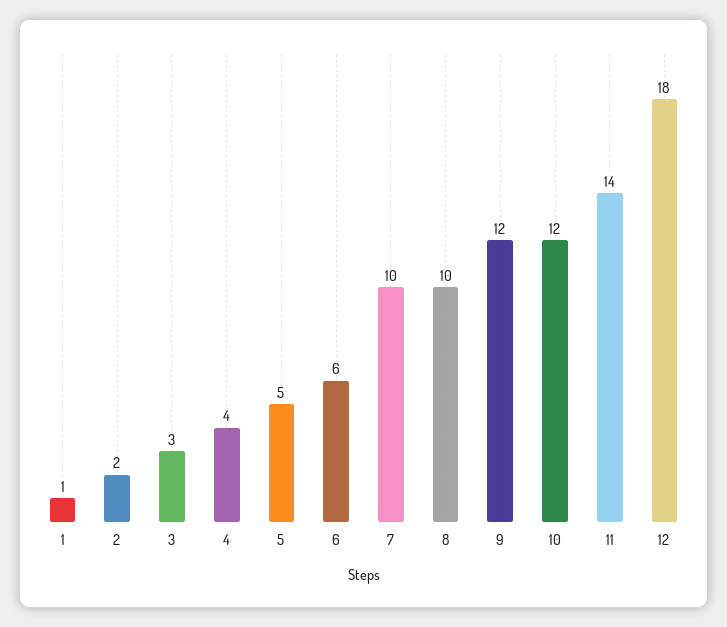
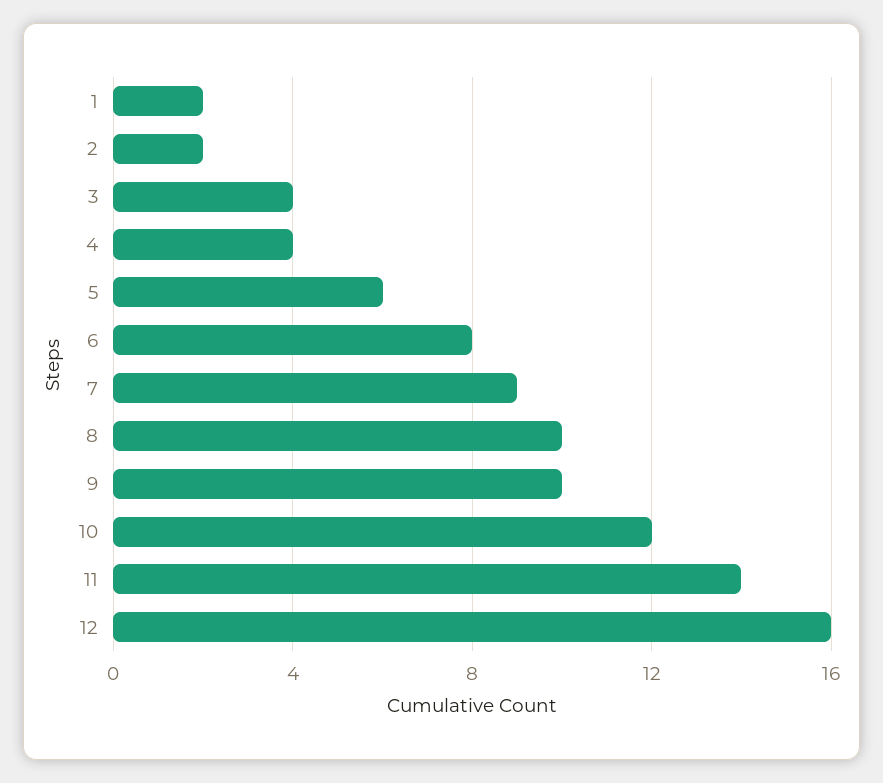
  {
-   "1": 1,
+   "1": 2,
    "2": 2,
-   "3": 3,
+   "3": 4,
    "4": 4,
-   "5": 5,
+   "5": 6,
-   "6": 6,
+   "6": 8,
-   "7": 10,
+   "7": 9,
    "8": 10,
-   "9": 12,
+   "9": 10,
    "10": 12,
    "11": 14,
-   "12": 18
+   "12": 16
  }

